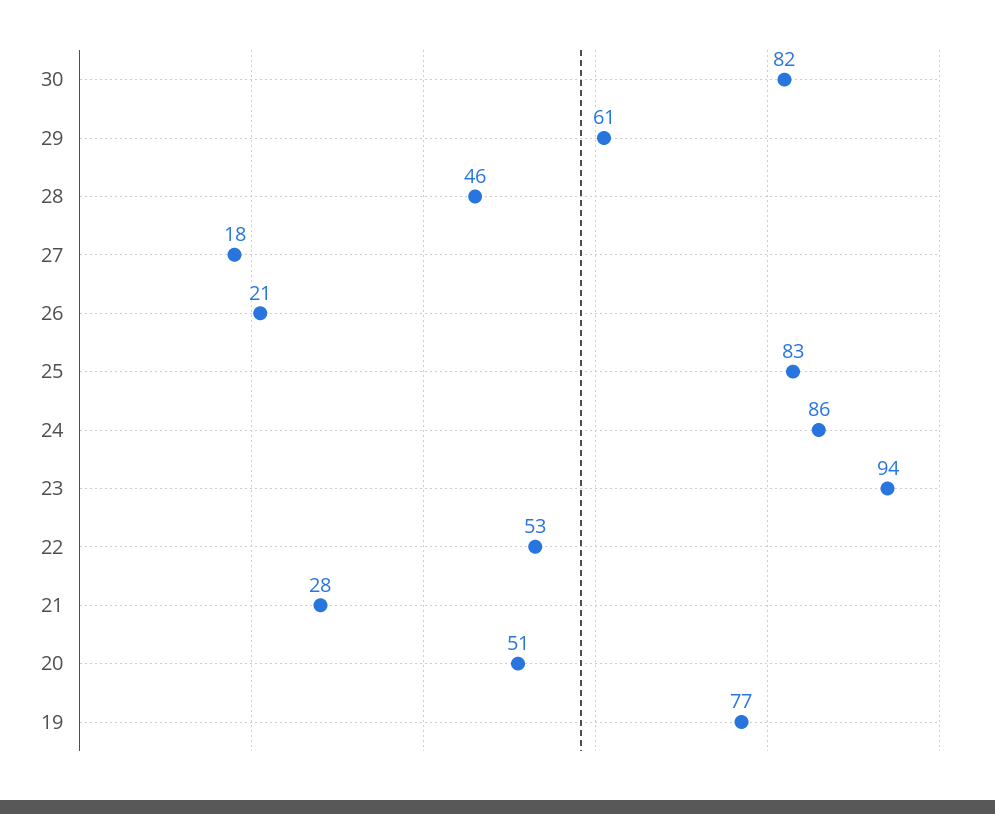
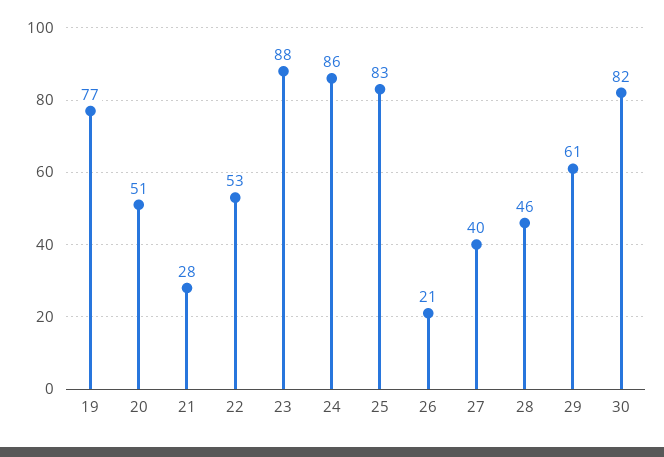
  {
    "30": 82,
    "29": 61,
    "28": 46,
-   "27": 18,
+   "27": 40,
    "26": 21,
    "25": 83,
    "24": 86,
-   "23": 94,
+   "23": 88,
    "22": 53,
    "21": 28,
    "20": 51,
    "19": 77
  }

